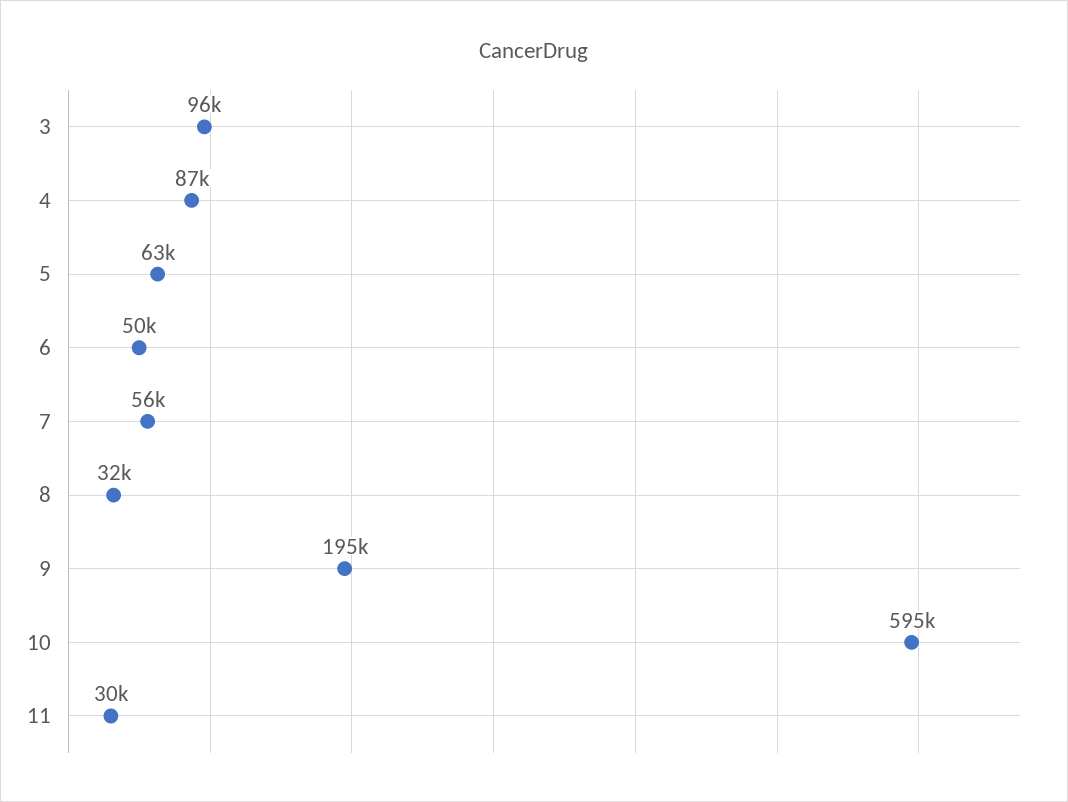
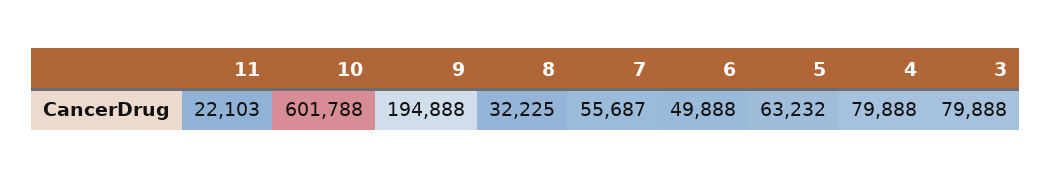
  {
-   "3": 96000,
+   "3": 79888,
-   "4": 87000,
+   "4": 79888,
    "5": 63232,
    "6": 49888,
    "7": 55687,
    "8": 32225,
    "9": 194888,
-   "10": 595000,
+   "10": 601788,
-   "11": 30000
+   "11": 22103
  }

